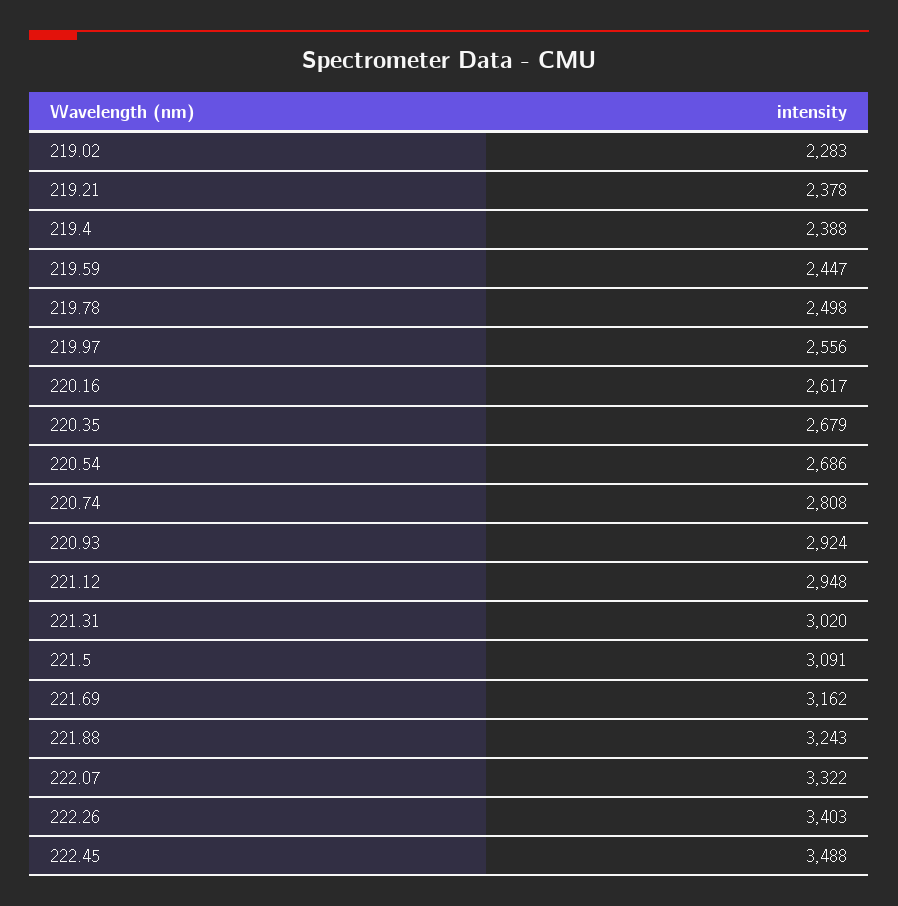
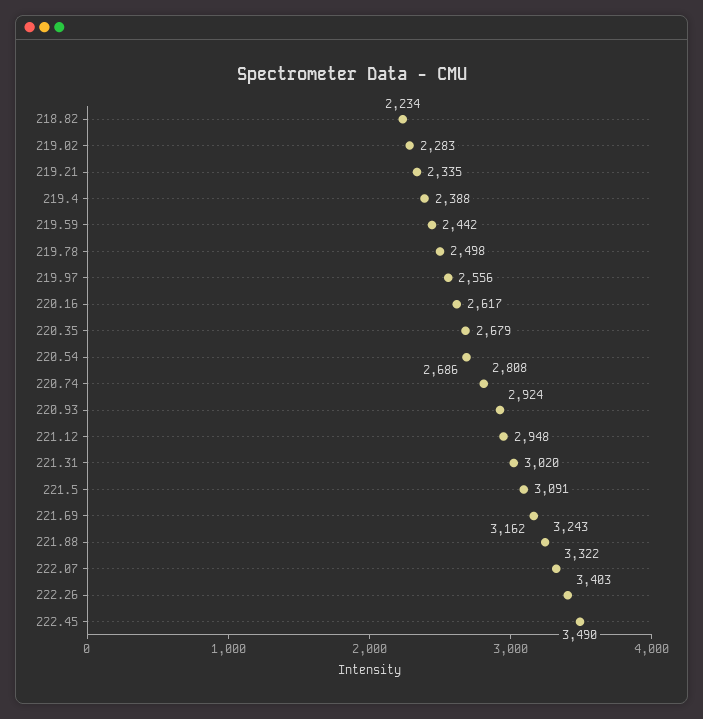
  {
    "219.02": 2283,
-   "219.21": 2378,
+   "219.21": 2335,
    "219.4": 2388,
-   "219.59": 2447,
+   "219.59": 2442,
    "219.78": 2498,
    "219.97": 2556,
    "220.16": 2617,
    "220.35": 2679,
    "220.54": 2686,
    "220.74": 2808,
    "220.93": 2924,
    "221.12": 2948,
    "221.31": 3020,
    "221.5": 3091,
    "221.69": 3162,
    "221.88": 3243,
    "222.07": 3322,
    "222.26": 3403,
-   "222.45": 3488
+   "222.45": 3490,
+   "218.82": 2234
  }

